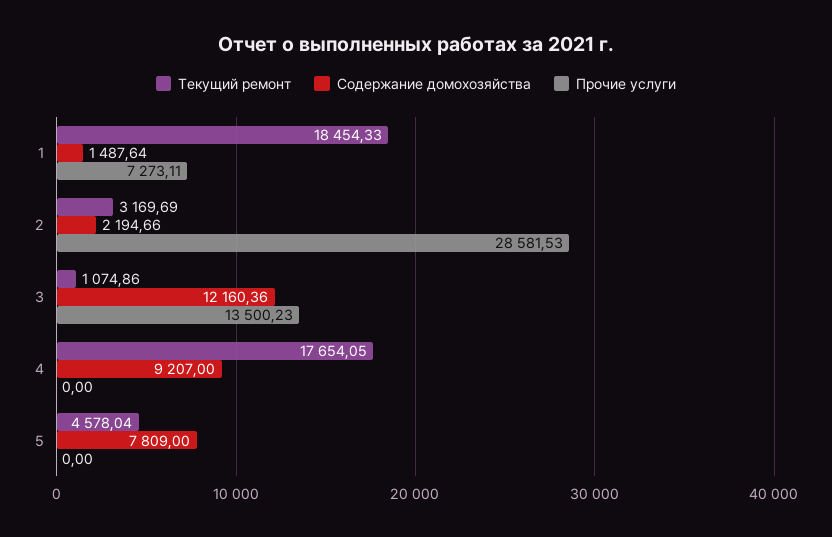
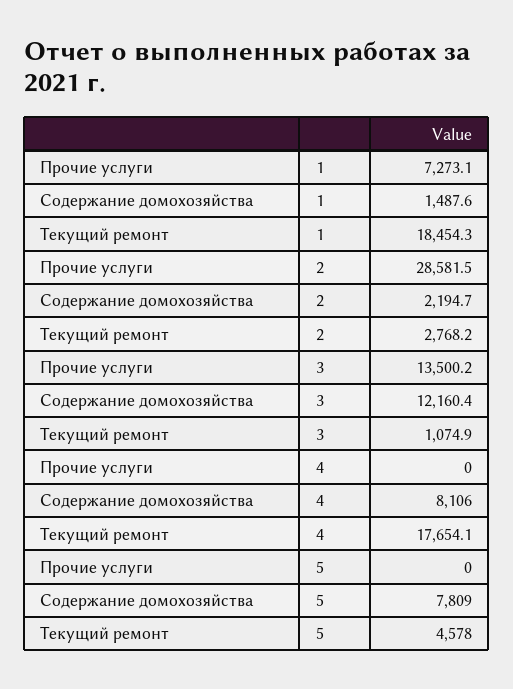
  {
    "Текущий ремонт": {
      "1": 18454.33,
-     "2": 3169.69,
+     "2": 2768.2,
      "3": 1074.86,
      "4": 17654.05,
      "5": 4578.04
    },
    "Содержание домохозяйства": {
      "1": 1487.64,
      "2": 2194.66,
      "3": 12160.36,
-     "4": 9207,
+     "4": 8106,
      "5": 7809
    },
    "Прочие услуги": {
      "1": 7273.11,
      "2": 28581.53,
      "3": 13500.23,
      "4": 0,
      "5": 0
    }
  }

